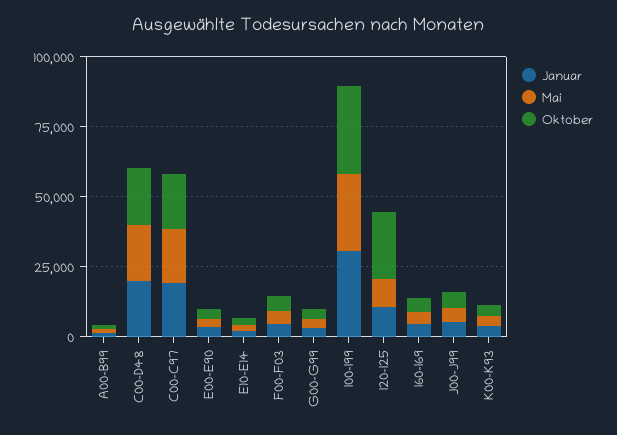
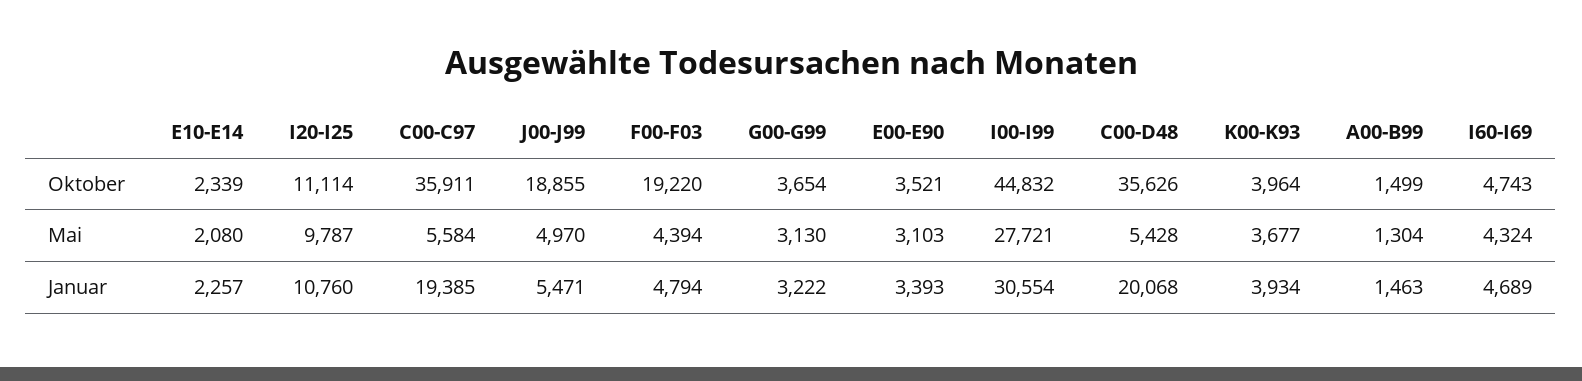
  {
    "Januar": {
      "A00-B99": 1463,
      "C00-D48": 20068,
      "C00-C97": 19385,
      "E00-E90": 3393,
      "E10-E14": 2257,
      "F00-F03": 4794,
      "G00-G99": 3222,
      "I00-I99": 30554,
      "I20-I25": 10760,
      "I60-I69": 4689,
      "J00-J99": 5471,
      "K00-K93": 3934
    },
    "Mai": {
      "A00-B99": 1304,
-     "C00-D48": 20000,
+     "C00-D48": 5428,
-     "C00-C97": 20000,
+     "C00-C97": 5584,
      "E00-E90": 3103,
      "E10-E14": 2080,
      "F00-F03": 4394,
      "G00-G99": 3130,
      "I00-I99": 27721,
      "I20-I25": 9787,
      "I60-I69": 4324,
      "J00-J99": 4970,
      "K00-K93": 3677
    },
    "Oktober": {
      "A00-B99": 1499,
-     "C00-D48": 20000,
+     "C00-D48": 35626,
-     "C00-C97": 20000,
+     "C00-C97": 35911,
      "E00-E90": 3521,
      "E10-E14": 2339,
-     "F00-F03": 5000,
+     "F00-F03": 19220,
      "G00-G99": 3654,
-     "I00-I99": 30000,
+     "I00-I99": 44832,
-     "I20-I25": 25000,
+     "I20-I25": 11114,
      "I60-I69": 4743,
-     "J00-J99": 5000,
+     "J00-J99": 18855,
      "K00-K93": 3964
    }
  }

